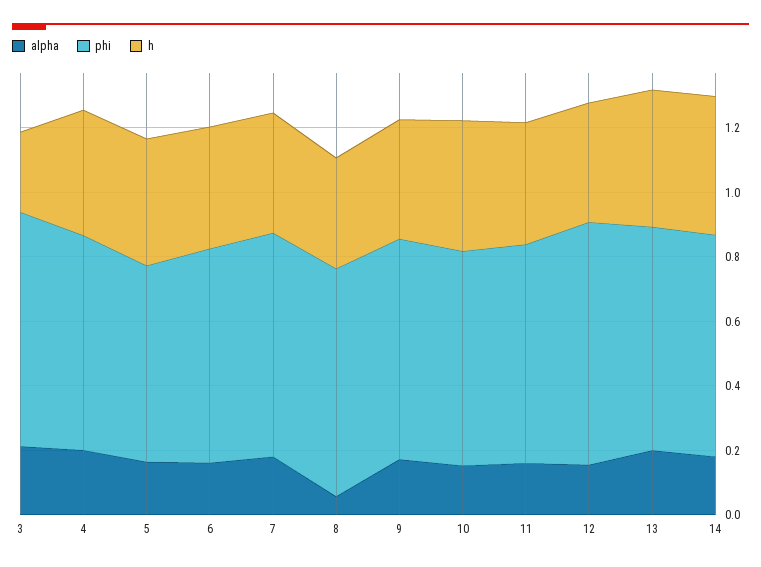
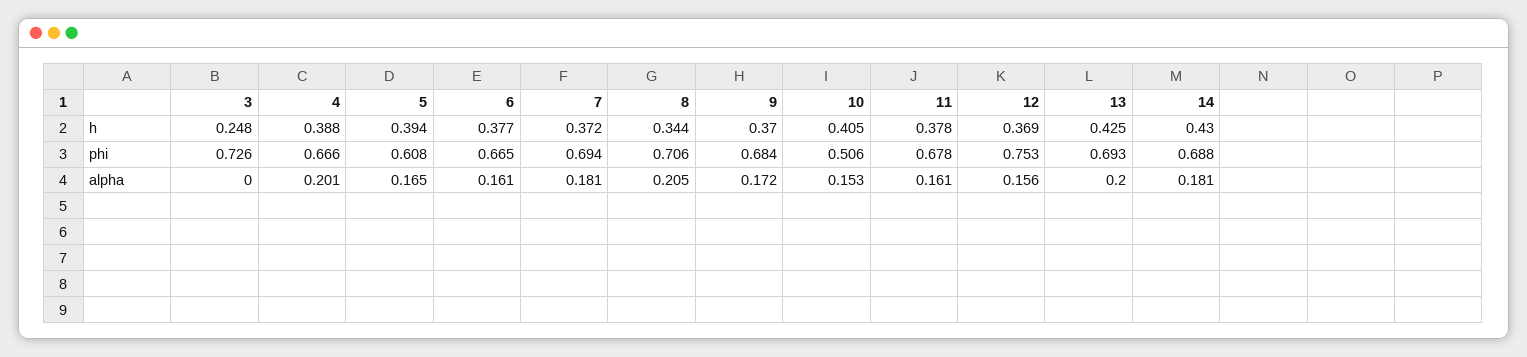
  {
    "alpha": {
-     "3": 0.2,
+     "3": 0,
      "4": 0.201,
      "5": 0.165,
      "6": 0.161,
      "7": 0.181,
-     "8": 0.05,
+     "8": 0.205,
      "9": 0.172,
      "10": 0.153,
      "11": 0.161,
      "12": 0.156,
      "13": 0.2,
      "14": 0.181
    },
    "phi": {
      "3": 0.726,
      "4": 0.666,
      "5": 0.608,
      "6": 0.665,
      "7": 0.694,
      "8": 0.706,
      "9": 0.684,
-     "10": 0.65,
+     "10": 0.506,
      "11": 0.678,
      "12": 0.753,
      "13": 0.693,
      "14": 0.688
    },
    "h": {
      "3": 0.248,
      "4": 0.388,
      "5": 0.394,
      "6": 0.377,
      "7": 0.372,
      "8": 0.344,
      "9": 0.37,
      "10": 0.405,
      "11": 0.378,
      "12": 0.369,
      "13": 0.425,
      "14": 0.43
    }
  }

